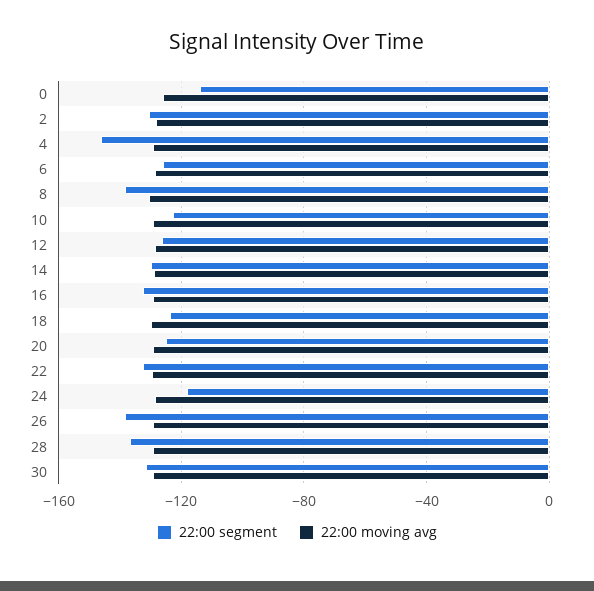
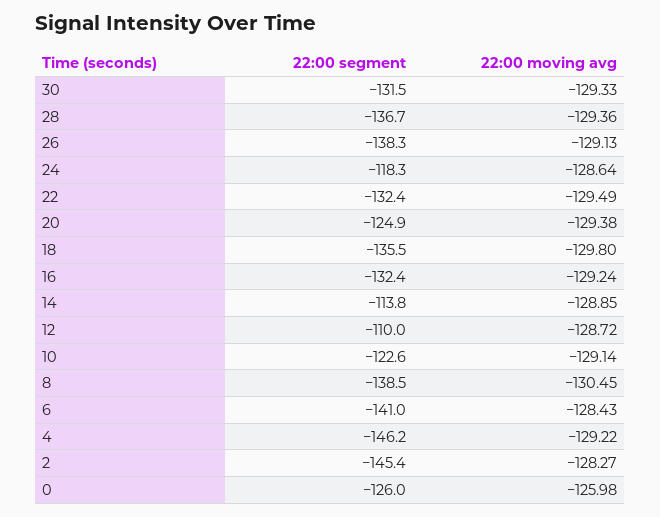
  {
    "22:00 segment": {
-     "0": -115,
+     "0": -126,
-     "2": -130,
+     "2": -145.4,
      "4": -146.2,
-     "6": -125,
+     "6": -141,
      "8": -138.5,
      "10": -122.6,
-     "12": -125,
+     "12": -110,
-     "14": -130,
+     "14": -113.8,
      "16": -132.4,
-     "18": -125,
+     "18": -135.5,
      "20": -124.9,
      "22": -132.4,
      "24": -118.3,
      "26": -138.3,
      "28": -136.7,
      "30": -131.5
    },
    "22:00 moving avg": {
      "0": -125.98,
      "2": -128.27,
      "4": -129.22,
      "6": -128.43,
      "8": -130.45,
      "10": -129.14,
      "12": -128.72,
      "14": -128.85,
      "16": -129.24,
      "18": -129.8,
      "20": -129.38,
      "22": -129.49,
      "24": -128.64,
      "26": -129.13,
      "28": -129.36,
      "30": -129.33
    }
  }

